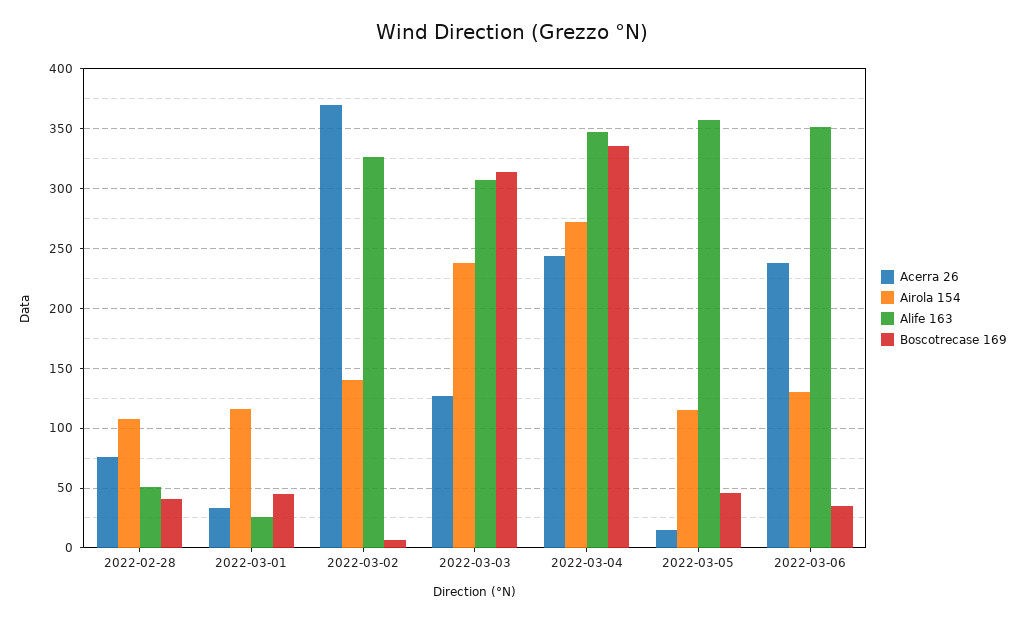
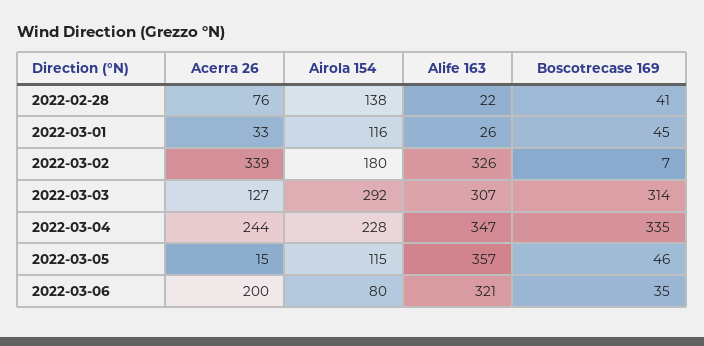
  {
    "Acerra 26": {
      "2022-02-28": 76,
      "2022-03-01": 33,
-     "2022-03-02": 370,
+     "2022-03-02": 339,
      "2022-03-03": 127,
      "2022-03-04": 244,
      "2022-03-05": 15,
-     "2022-03-06": 240
+     "2022-03-06": 200
    },
    "Airola 154": {
-     "2022-02-28": 110,
+     "2022-02-28": 138,
      "2022-03-01": 116,
-     "2022-03-02": 140,
+     "2022-03-02": 180,
-     "2022-03-03": 240,
+     "2022-03-03": 292,
-     "2022-03-04": 270,
+     "2022-03-04": 228,
      "2022-03-05": 115,
-     "2022-03-06": 130
+     "2022-03-06": 80
    },
    "Alife 163": {
-     "2022-02-28": 50,
+     "2022-02-28": 22,
      "2022-03-01": 26,
      "2022-03-02": 326,
      "2022-03-03": 307,
      "2022-03-04": 347,
      "2022-03-05": 357,
-     "2022-03-06": 350
+     "2022-03-06": 321
    },
    "Boscotrecase 169": {
      "2022-02-28": 41,
      "2022-03-01": 45,
      "2022-03-02": 7,
      "2022-03-03": 314,
      "2022-03-04": 335,
      "2022-03-05": 46,
      "2022-03-06": 35
    }
  }

